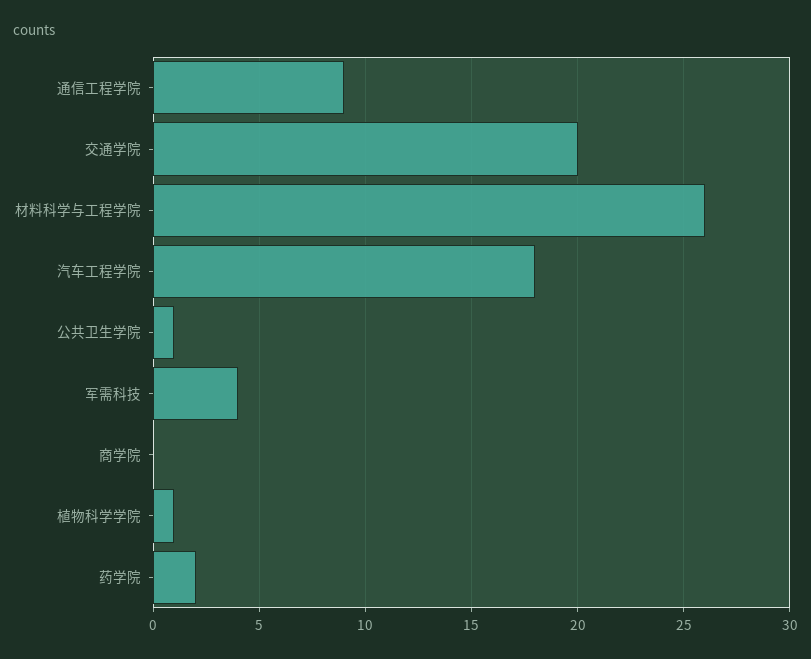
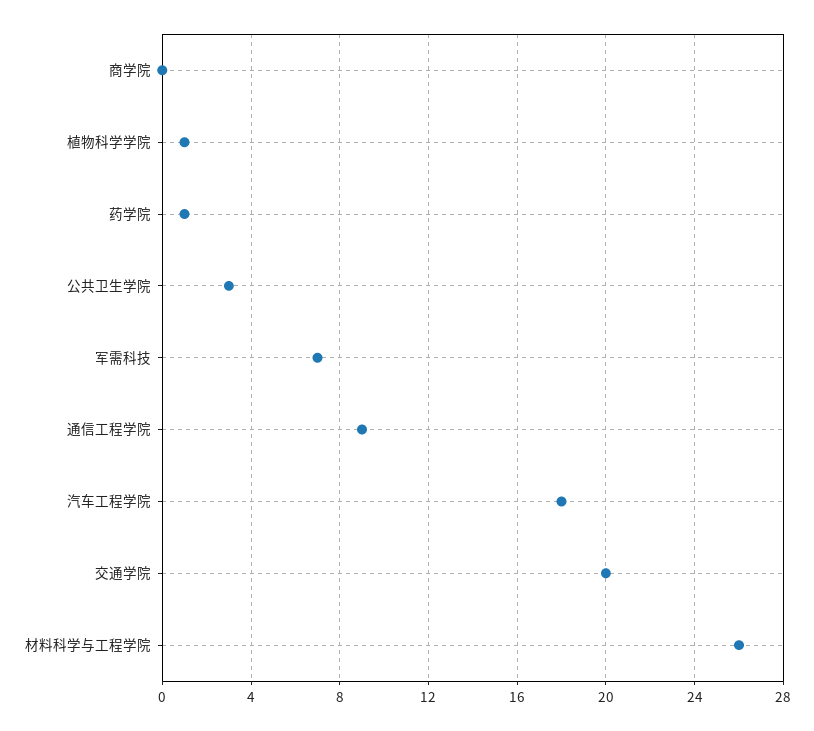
  {
    "通信工程学院": 9,
    "交通学院": 20,
    "材料科学与工程学院": 26,
    "汽车工程学院": 18,
-   "公共卫生学院": 1,
+   "公共卫生学院": 3,
-   "军需科技": 4,
+   "军需科技": 7,
    "商学院": 0,
    "植物科学学院": 1,
-   "药学院": 2
+   "药学院": 1
  }

